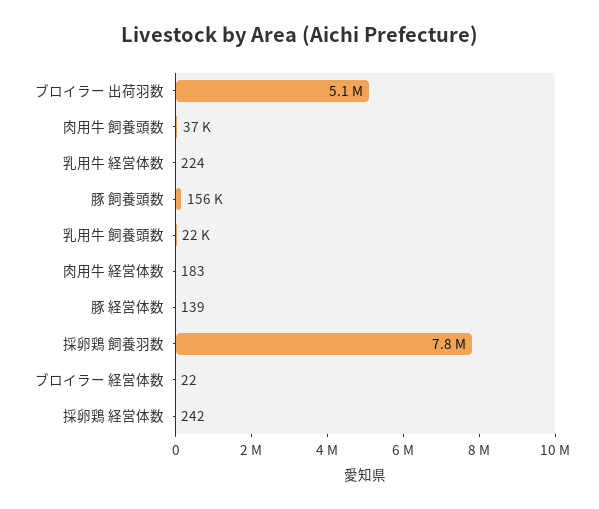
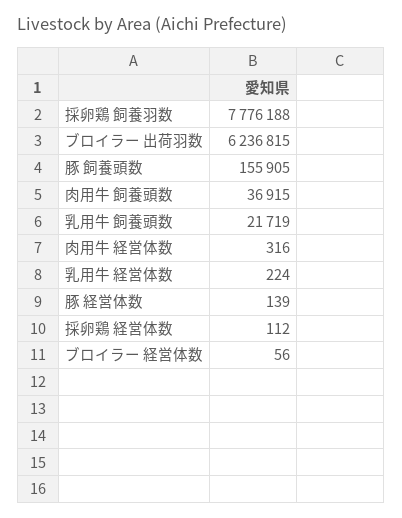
  {
-   "ブロイラー 出荷羽数": 5100000,
+   "ブロイラー 出荷羽数": 6236815,
    "肉用牛 飼養頭数": 36915,
    "乳用牛 経営体数": 224,
    "豚 飼養頭数": 155905,
    "乳用牛 飼養頭数": 21719,
-   "肉用牛 経営体数": 183,
+   "肉用牛 経営体数": 316,
    "豚 経営体数": 139,
    "採卵鶏 飼養羽数": 7776188,
-   "ブロイラー 経営体数": 22,
+   "ブロイラー 経営体数": 56,
-   "採卵鶏 経営体数": 242
+   "採卵鶏 経営体数": 112
  }

